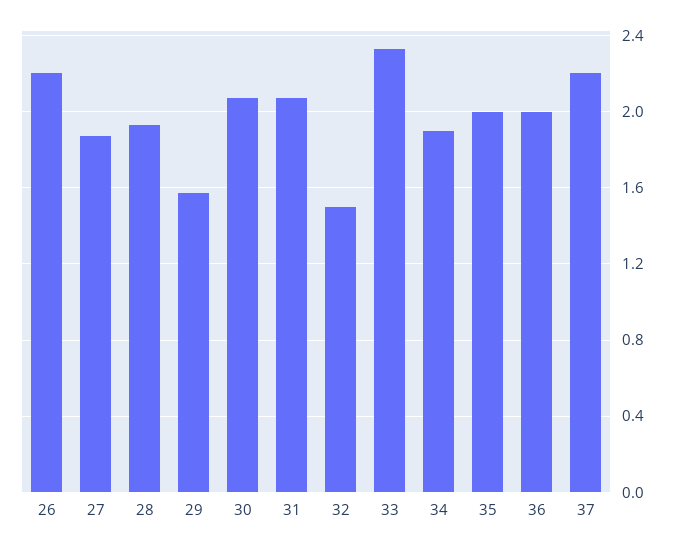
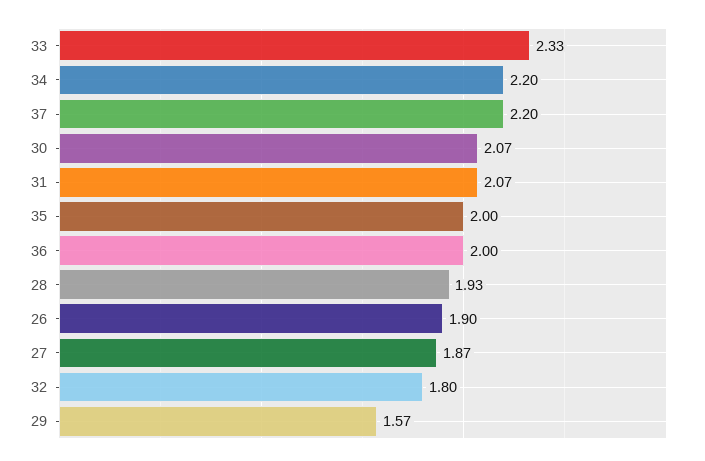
  {
-   "26": 2.2,
+   "26": 1.9,
    "27": 1.87,
    "28": 1.93,
    "29": 1.57,
    "30": 2.07,
    "31": 2.07,
-   "32": 1.5,
+   "32": 1.8,
    "33": 2.33,
-   "34": 1.9,
+   "34": 2.2,
    "35": 2,
    "36": 2,
    "37": 2.2
  }

